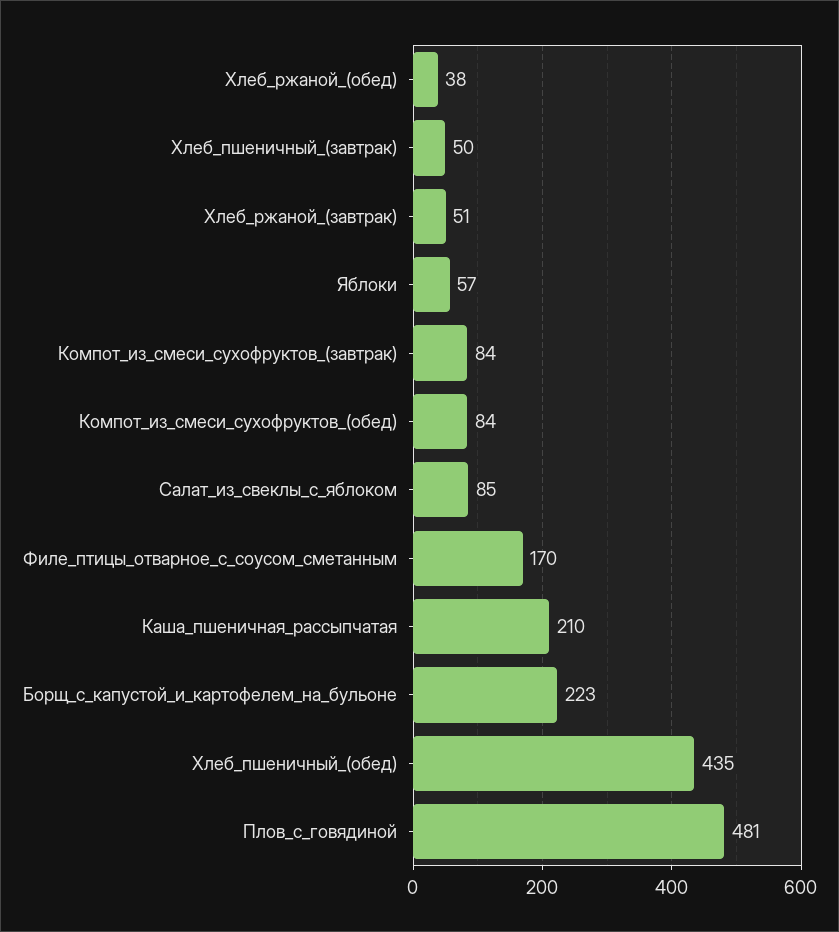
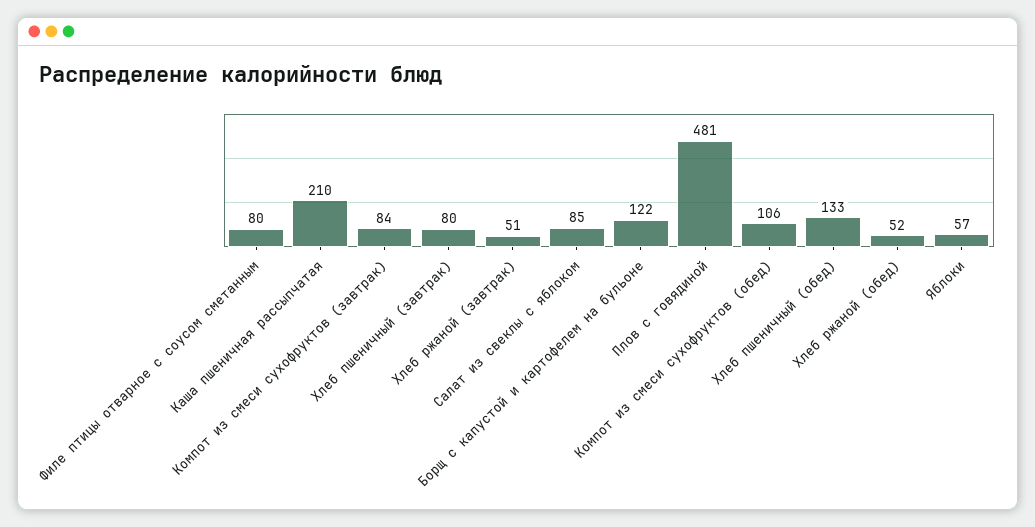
  {
-   "Хлеб_ржаной_(обед)": 38,
+   "Хлеб_ржаной_(обед)": 52,
-   "Хлеб_пшеничный_(завтрак)": 50,
+   "Хлеб_пшеничный_(завтрак)": 80,
    "Хлеб_ржаной_(завтрак)": 51,
    "Яблоки": 57,
    "Компот_из_смеси_сухофруктов_(завтрак)": 84,
-   "Компот_из_смеси_сухофруктов_(обед)": 84,
+   "Компот_из_смеси_сухофруктов_(обед)": 106,
    "Салат_из_свеклы_с_яблоком": 85,
-   "Филе_птицы_отварное_с_соусом_сметанным": 170,
+   "Филе_птицы_отварное_с_соусом_сметанным": 80,
    "Каша_пшеничная_рассыпчатая": 210,
-   "Борщ_с_капустой_и_картофелем_на_бульоне": 223,
+   "Борщ_с_капустой_и_картофелем_на_бульоне": 122,
-   "Хлеб_пшеничный_(обед)": 435,
+   "Хлеб_пшеничный_(обед)": 133,
    "Плов_с_говядиной": 481
  }

